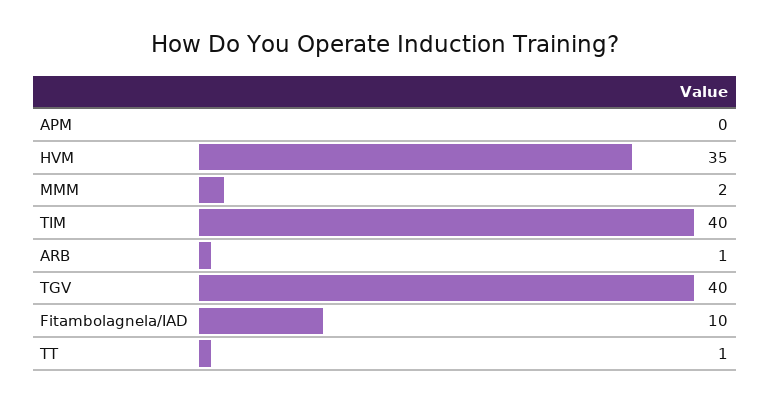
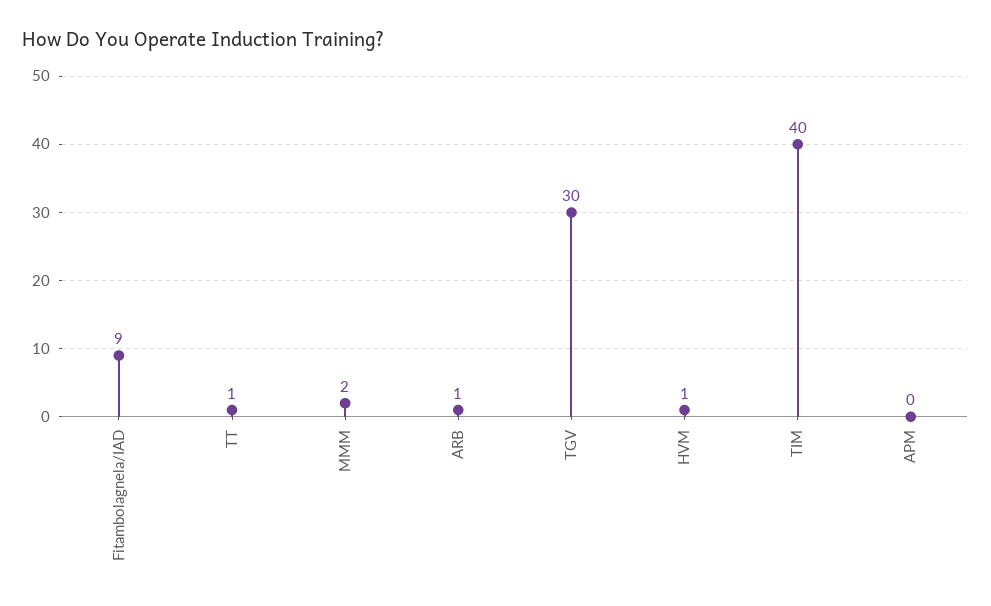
  {
    "APM": 0,
-   "HVM": 35,
+   "HVM": 1,
    "MMM": 2,
    "TIM": 40,
    "ARB": 1,
-   "TGV": 40,
+   "TGV": 30,
-   "Fitambolagnela/IAD": 10,
+   "Fitambolagnela/IAD": 9,
    "TT": 1
  }

